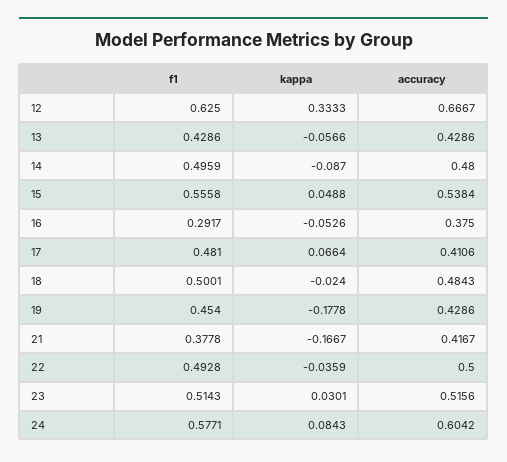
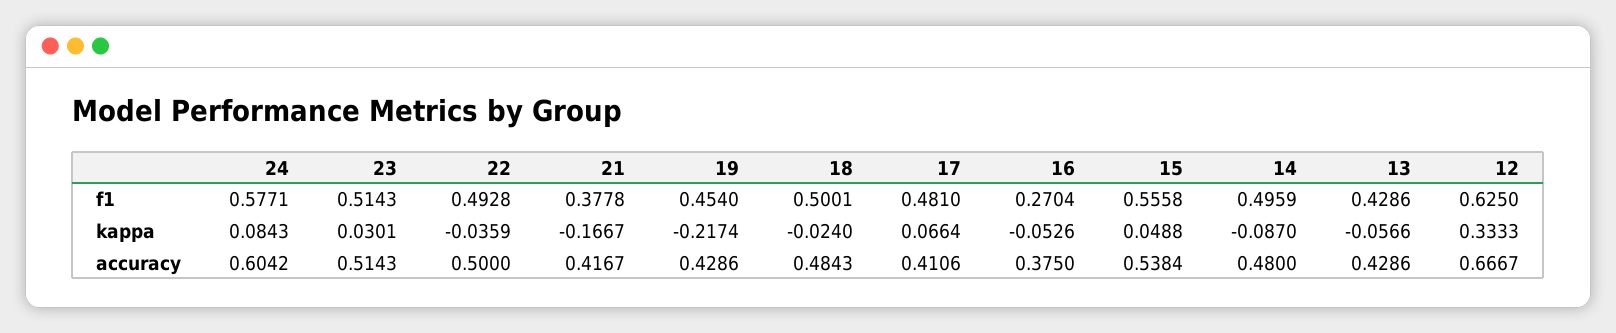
  {
    "f1": {
      "12": 0.625,
      "13": 0.4286,
      "14": 0.4959,
      "15": 0.5558,
-     "16": 0.2917,
+     "16": 0.2704,
      "17": 0.481,
      "18": 0.5001,
      "19": 0.454,
      "21": 0.3778,
      "22": 0.4928,
      "23": 0.5143,
      "24": 0.5771
    },
    "kappa": {
      "12": 0.3333,
      "13": -0.0566,
      "14": -0.087,
      "15": 0.0488,
      "16": -0.0526,
      "17": 0.0664,
      "18": -0.024,
-     "19": -0.1778,
+     "19": -0.2174,
      "21": -0.1667,
      "22": -0.0359,
      "23": 0.0301,
      "24": 0.0843
    },
    "accuracy": {
      "12": 0.6667,
      "13": 0.4286,
      "14": 0.48,
      "15": 0.5384,
      "16": 0.375,
      "17": 0.4106,
      "18": 0.4843,
      "19": 0.4286,
      "21": 0.4167,
      "22": 0.5,
-     "23": 0.5156,
+     "23": 0.5143,
      "24": 0.6042
    }
  }

